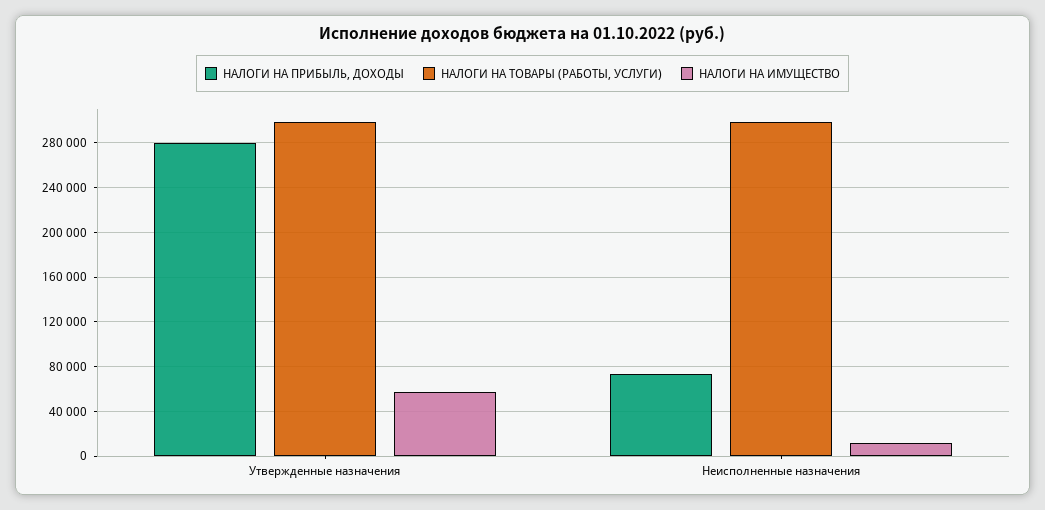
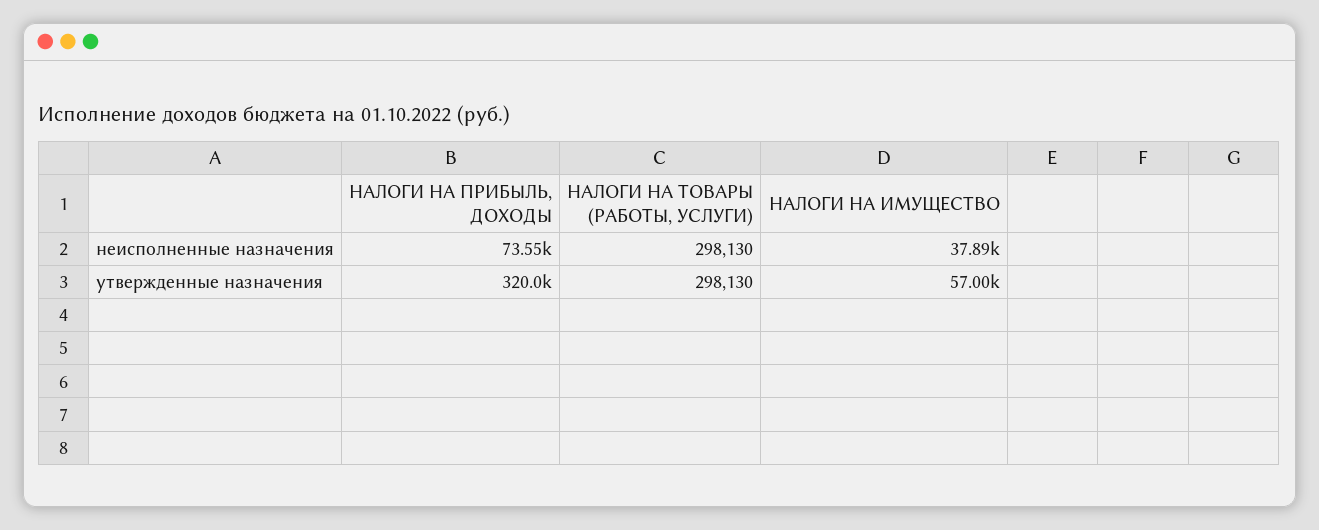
  {
    "НАЛОГИ НА ПРИБЫЛЬ, ДОХОДЫ": {
-     "Утвержденные назначения": 280000,
+     "Утвержденные назначения": 320000,
      "Неисполненные назначения": 73550
    },
    "НАЛОГИ НА ТОВАРЫ (РАБОТЫ, УСЛУГИ)": {
      "Утвержденные назначения": 298130,
      "Неисполненные назначения": 298130
    },
    "НАЛОГИ НА ИМУЩЕСТВО": {
      "Утвержденные назначения": 57000,
-     "Неисполненные назначения": 10000
+     "Неисполненные назначения": 37890
    }
  }

